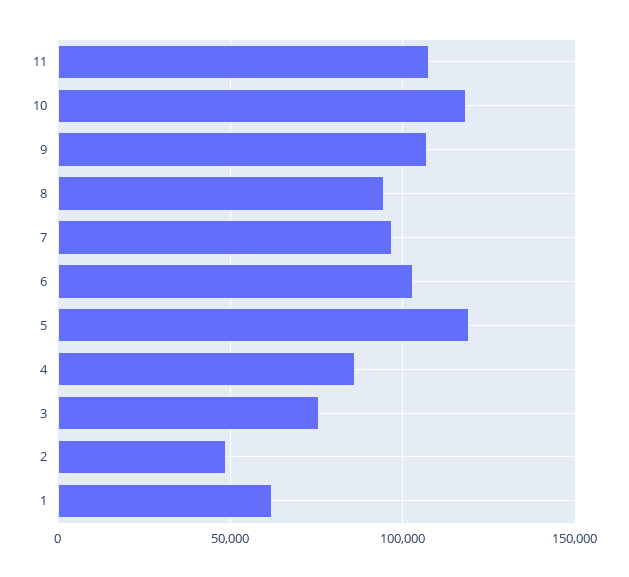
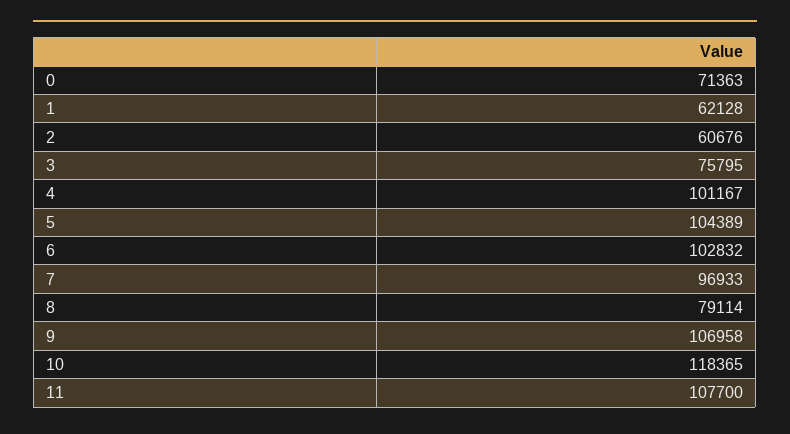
  {
    "11": 107700,
    "10": 118365,
    "9": 106958,
-   "8": 95000,
+   "8": 79114,
    "7": 96933,
    "6": 102832,
-   "5": 120000,
+   "5": 104389,
-   "4": 85000,
+   "4": 101167,
    "3": 75795,
-   "2": 50000,
+   "2": 60676,
-   "1": 62128
+   "1": 62128,
+   "0": 71363
  }

